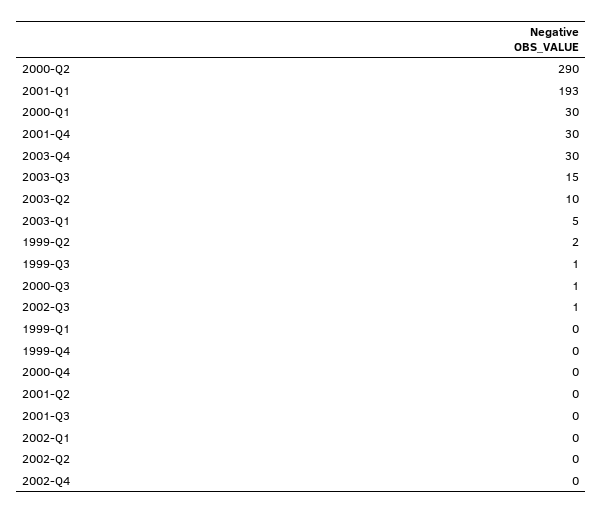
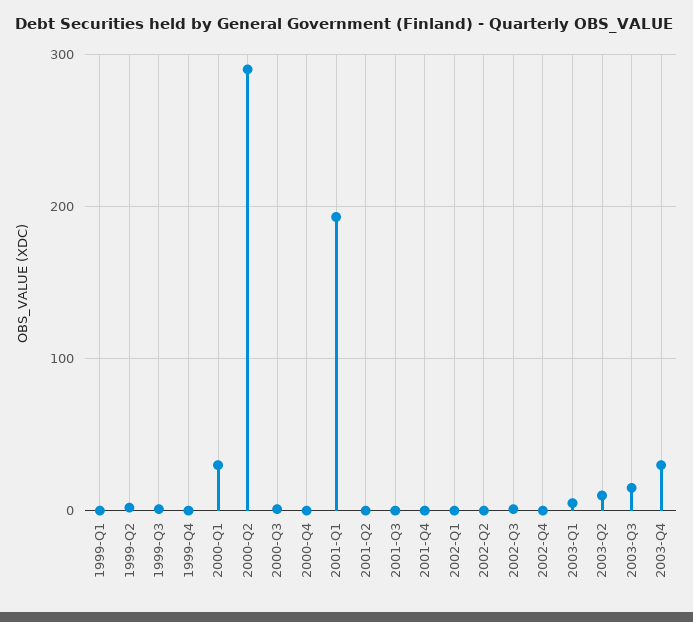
  {
    "2000-Q2": 290,
    "2001-Q1": 193,
    "2000-Q1": 30,
-   "2001-Q4": 30,
+   "2001-Q4": 0,
    "2003-Q4": 30,
    "2003-Q3": 15,
    "2003-Q2": 10,
    "2003-Q1": 5,
    "1999-Q2": 2,
    "1999-Q3": 1,
    "2000-Q3": 1,
    "2002-Q3": 1,
    "1999-Q1": 0,
    "1999-Q4": 0,
    "2000-Q4": 0,
    "2001-Q2": 0,
    "2001-Q3": 0,
    "2002-Q1": 0,
    "2002-Q2": 0,
    "2002-Q4": 0
  }

